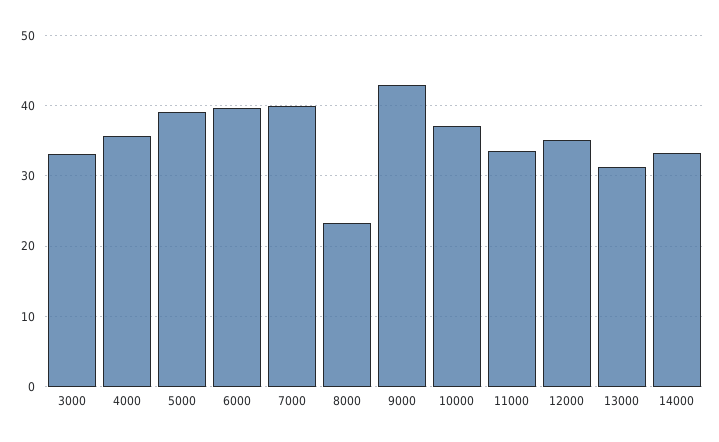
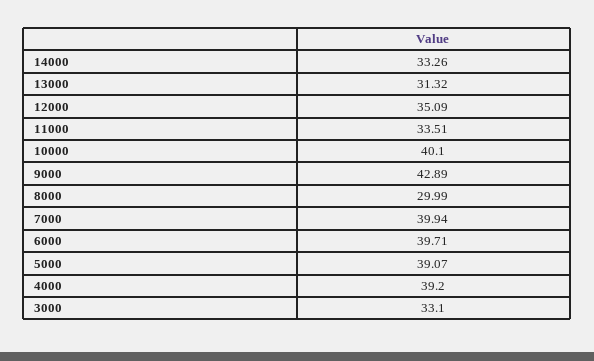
  {
    "3000": 33.1,
-   "4000": 36,
+   "4000": 39.2,
    "5000": 39.07,
    "6000": 39.71,
    "7000": 39.94,
-   "8000": 23,
+   "8000": 29.99,
    "9000": 42.89,
-   "10000": 37,
+   "10000": 40.1,
    "11000": 33.51,
    "12000": 35.09,
    "13000": 31.32,
    "14000": 33.26
  }

